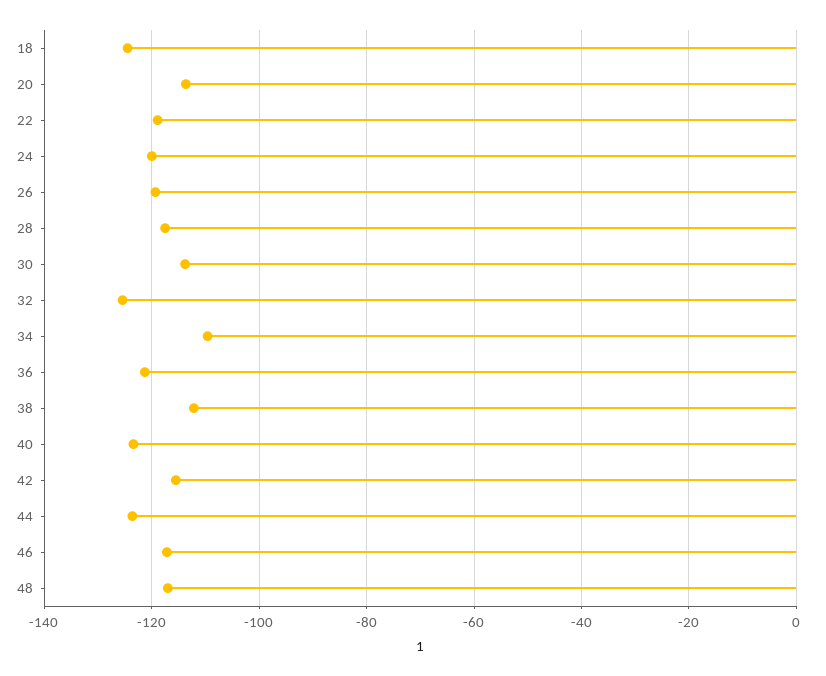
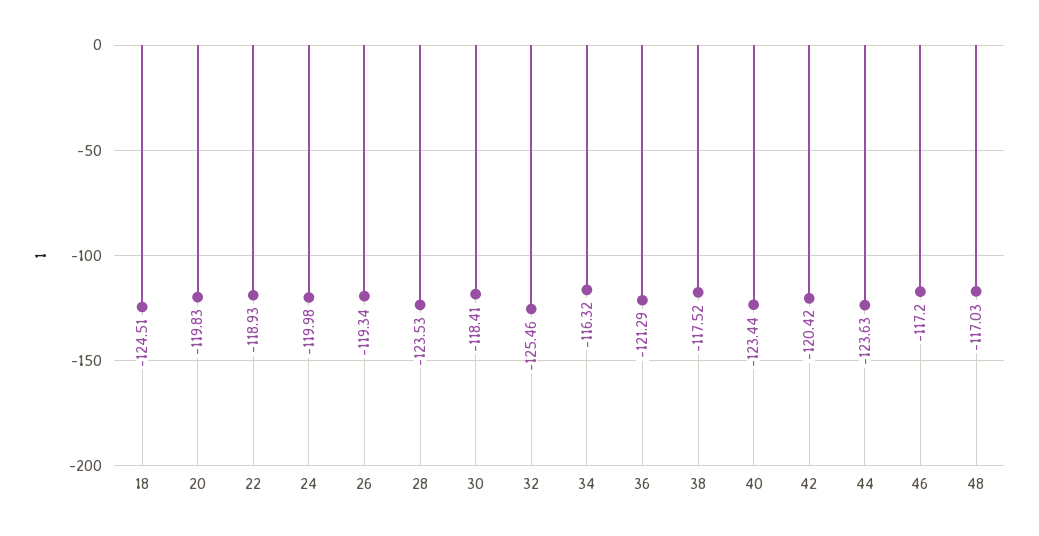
  {
    "18": -124.51,
-   "20": -114,
+   "20": -119.83,
    "22": -118.93,
    "24": -119.98,
    "26": -119.34,
-   "28": -118,
+   "28": -123.53,
-   "30": -114,
+   "30": -118.41,
    "32": -125.46,
-   "34": -110,
+   "34": -116.32,
    "36": -121.29,
-   "38": -112,
+   "38": -117.52,
    "40": -123.44,
-   "42": -116,
+   "42": -120.42,
    "44": -123.63,
    "46": -117.2,
    "48": -117.03
  }

